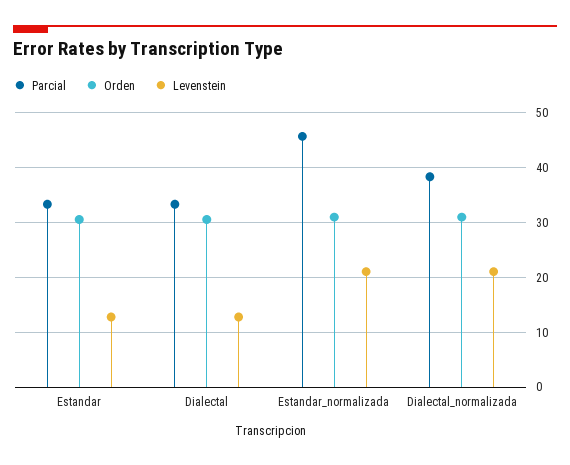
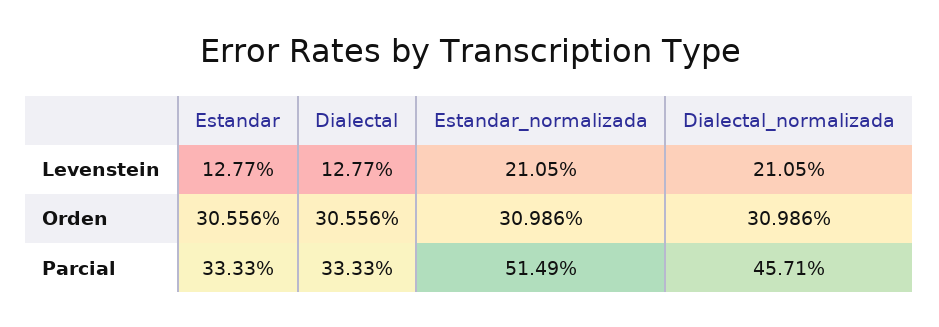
  {
    "Parcial": {
      "Estandar": 33.33,
      "Dialectal": 33.33,
-     "Estandar_normalizada": 46,
+     "Estandar_normalizada": 51.49,
-     "Dialectal_normalizada": 38
+     "Dialectal_normalizada": 45.71
    },
    "Orden": {
      "Estandar": 30.556,
      "Dialectal": 30.556,
      "Estandar_normalizada": 30.986,
      "Dialectal_normalizada": 30.986
    },
    "Levenstein": {
      "Estandar": 12.77,
      "Dialectal": 12.77,
      "Estandar_normalizada": 21.05,
      "Dialectal_normalizada": 21.05
    }
  }

